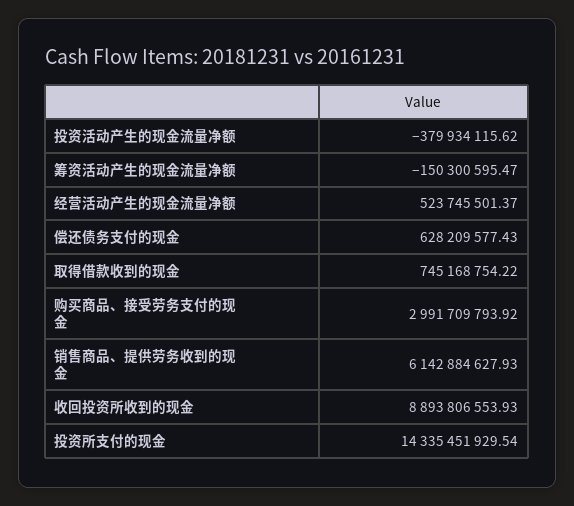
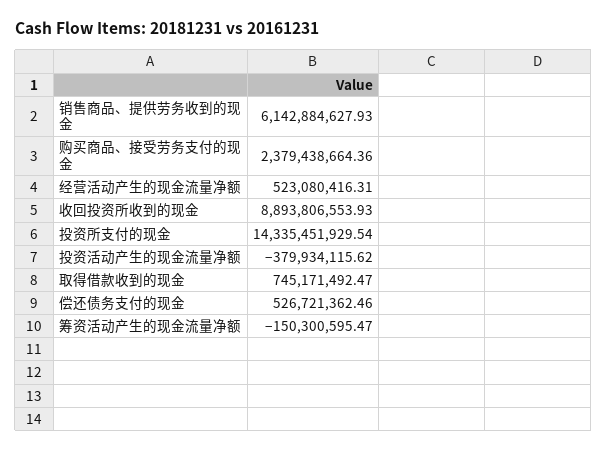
  {
    "投资活动产生的现金流量净额": -379934115.62,
    "筹资活动产生的现金流量净额": -150300595.47,
-   "经营活动产生的现金流量净额": 523745501.37,
+   "经营活动产生的现金流量净额": 523080416.31,
-   "偿还债务支付的现金": 628209577.43,
+   "偿还债务支付的现金": 526721362.46,
-   "取得借款收到的现金": 745168754.22,
+   "取得借款收到的现金": 745171492.47,
-   "购买商品、接受劳务支付的现金": 2991709793.92,
+   "购买商品、接受劳务支付的现金": 2379438664.36,
    "销售商品、提供劳务收到的现金": 6142884627.93,
    "收回投资所收到的现金": 8893806553.93,
    "投资所支付的现金": 14335451929.54
  }

